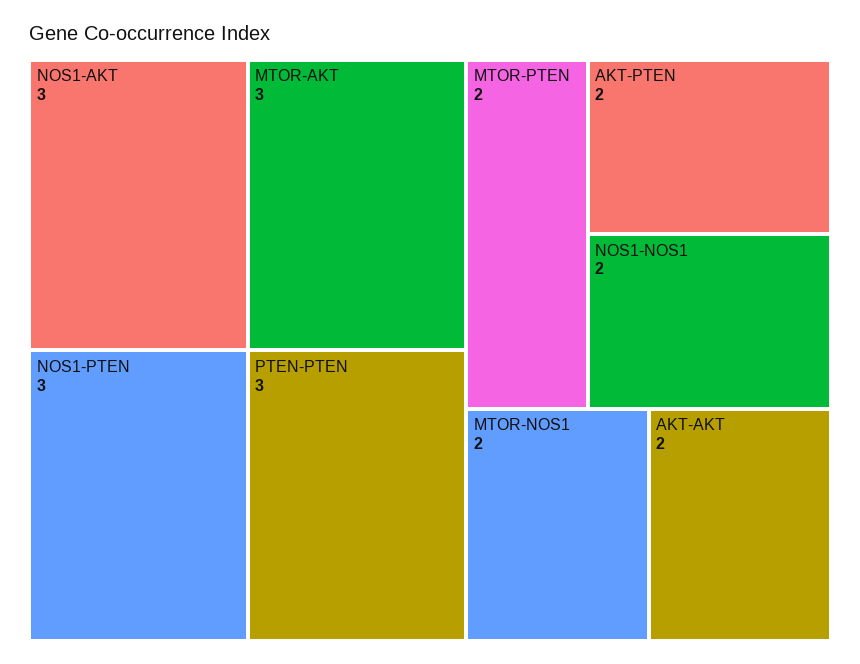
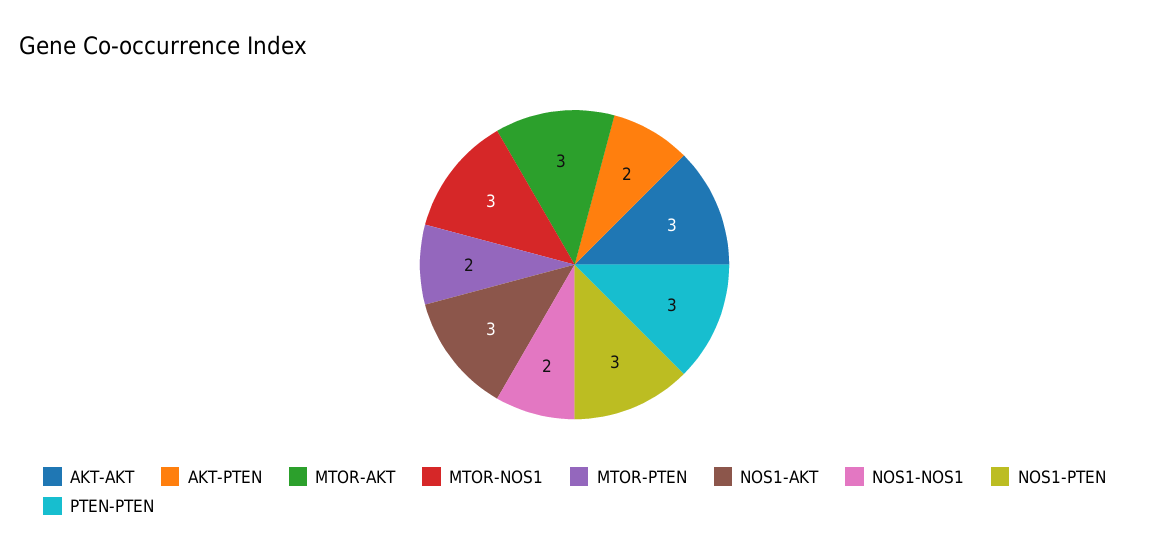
  {
    "NOS1-AKT": 3,
    "MTOR-AKT": 3,
    "NOS1-PTEN": 3,
    "PTEN-PTEN": 3,
    "MTOR-PTEN": 2,
    "AKT-PTEN": 2,
    "NOS1-NOS1": 2,
-   "MTOR-NOS1": 2,
+   "MTOR-NOS1": 3,
-   "AKT-AKT": 2
+   "AKT-AKT": 3
  }

